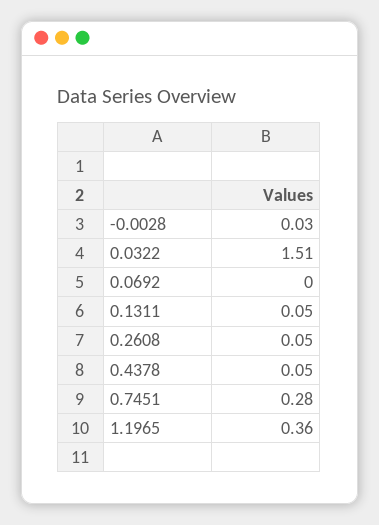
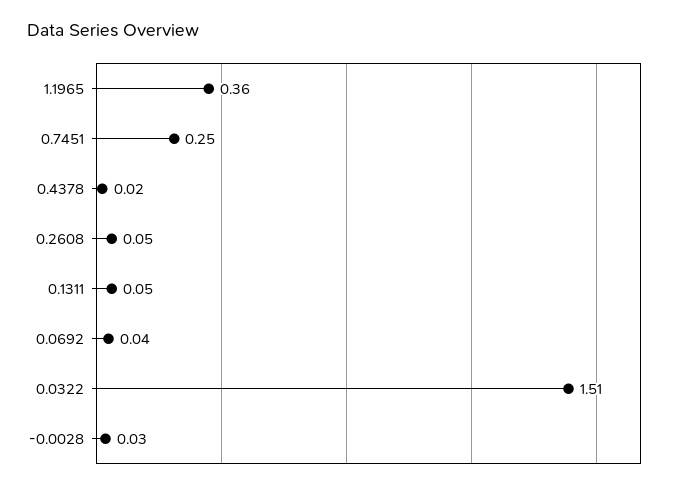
  {
    "-0.0028": 0.03,
    "0.0322": 1.51,
-   "0.0692": 0,
+   "0.0692": 0.04,
    "0.1311": 0.05,
    "0.2608": 0.05,
-   "0.4378": 0.05,
+   "0.4378": 0.02,
-   "0.7451": 0.28,
+   "0.7451": 0.25,
    "1.1965": 0.36
  }

